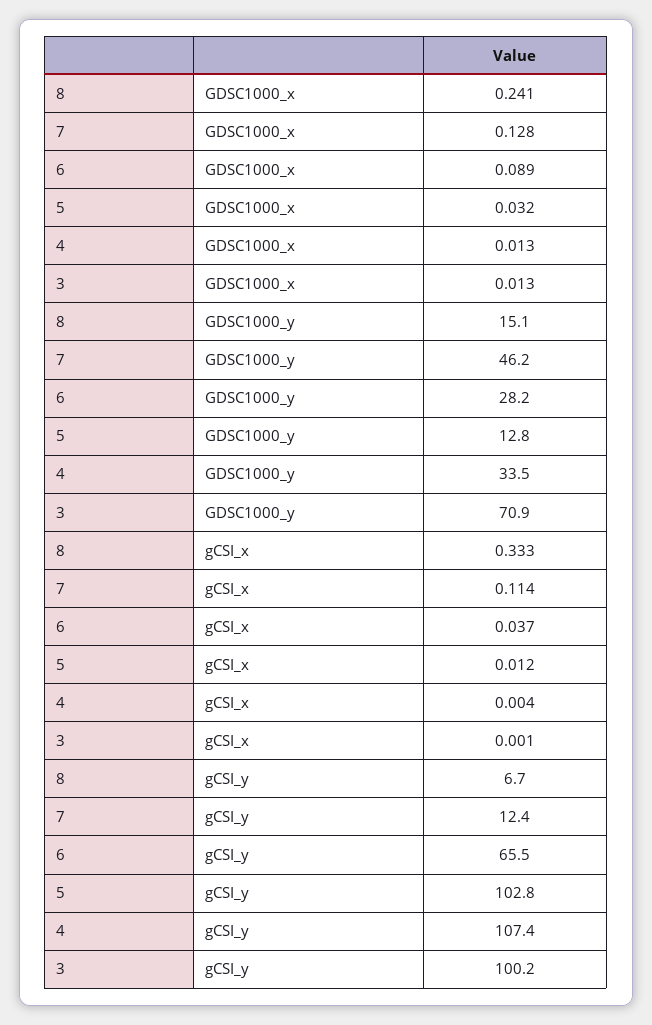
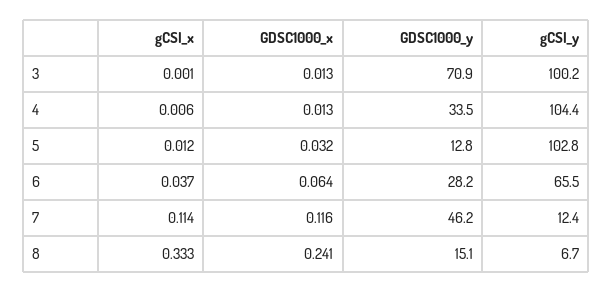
  {
    "8": {
      "GDSC1000_x": 0.241,
      "GDSC1000_y": 15.1,
      "gCSI_x": 0.333,
      "gCSI_y": 6.7
    },
    "7": {
-     "GDSC1000_x": 0.128,
+     "GDSC1000_x": 0.116,
      "GDSC1000_y": 46.2,
      "gCSI_x": 0.114,
      "gCSI_y": 12.4
    },
    "6": {
-     "GDSC1000_x": 0.089,
+     "GDSC1000_x": 0.064,
      "GDSC1000_y": 28.2,
      "gCSI_x": 0.037,
      "gCSI_y": 65.5
    },
    "5": {
      "GDSC1000_x": 0.032,
      "GDSC1000_y": 12.8,
      "gCSI_x": 0.012,
      "gCSI_y": 102.8
    },
    "4": {
      "GDSC1000_x": 0.013,
      "GDSC1000_y": 33.5,
-     "gCSI_x": 0.004,
+     "gCSI_x": 0.006,
-     "gCSI_y": 107.4
+     "gCSI_y": 104.4
    },
    "3": {
      "GDSC1000_x": 0.013,
      "GDSC1000_y": 70.9,
      "gCSI_x": 0.001,
      "gCSI_y": 100.2
    }
  }

